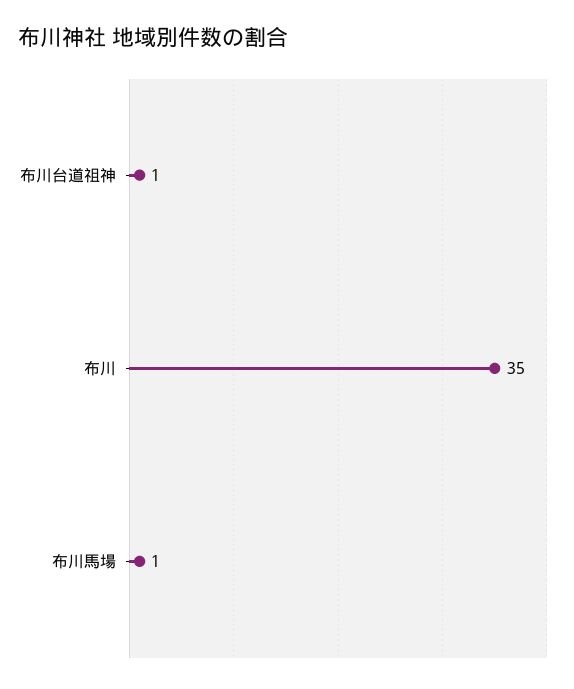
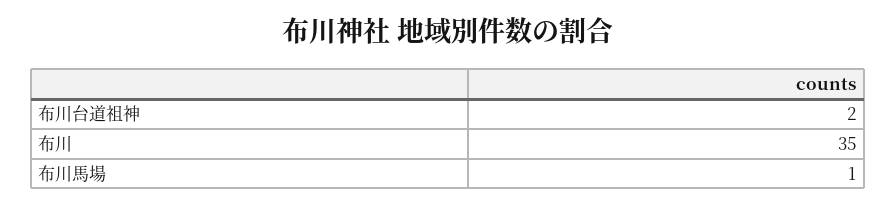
  {
-   "布川台道祖神": 1,
+   "布川台道祖神": 2,
    "布川": 35,
    "布川馬場": 1
  }

